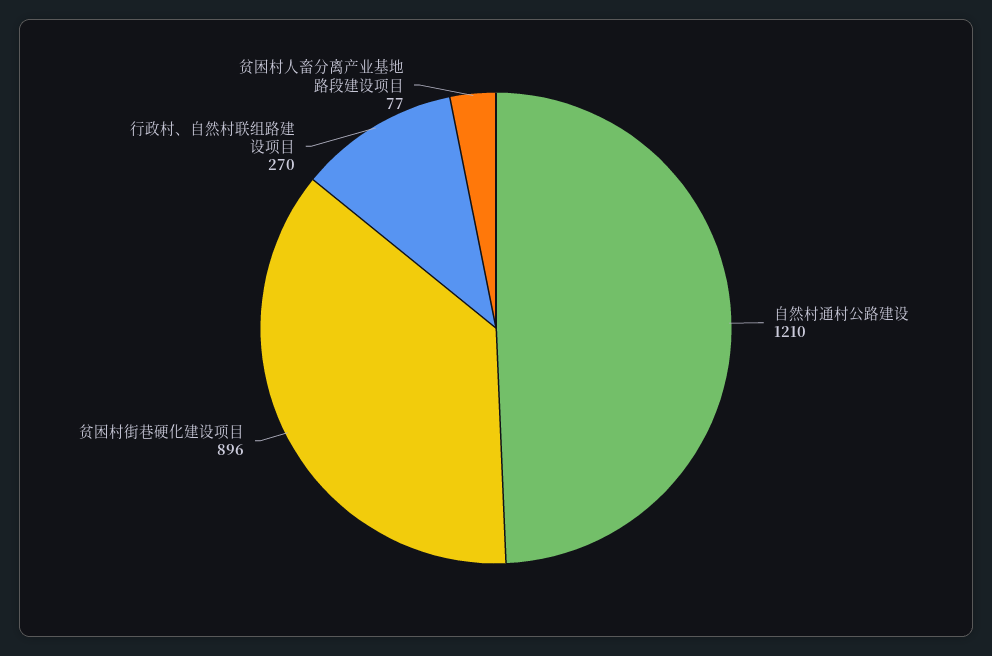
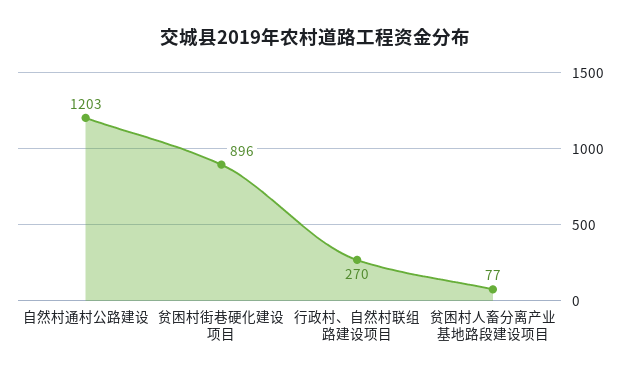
  {
-   "自然村通村公路建设": 1210,
+   "自然村通村公路建设": 1203,
    "贫困村街巷硬化建设项目": 896,
    "行政村、自然村联组路建设项目": 270,
    "贫困村人畜分离产业基地路段建设项目": 77
  }

